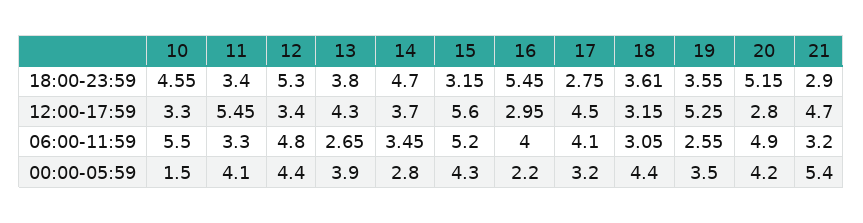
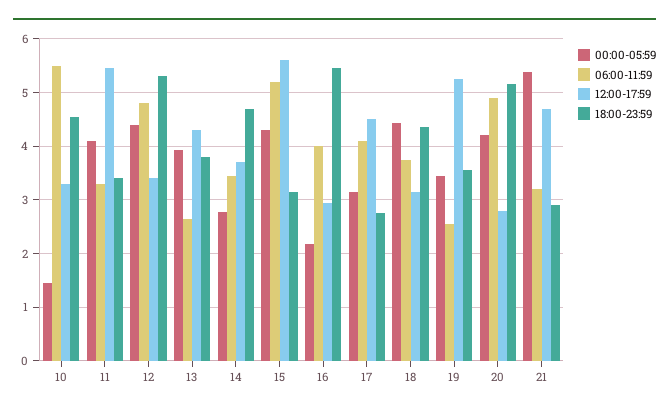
  {
    "18:00-23:59": {
      "10": 4.55,
      "11": 3.4,
      "12": 5.3,
      "13": 3.8,
      "14": 4.7,
      "15": 3.15,
      "16": 5.45,
      "17": 2.75,
-     "18": 3.61,
+     "18": 4.4,
      "19": 3.55,
      "20": 5.15,
      "21": 2.9
    },
    "12:00-17:59": {
      "10": 3.3,
      "11": 5.45,
      "12": 3.4,
      "13": 4.3,
      "14": 3.7,
      "15": 5.6,
      "16": 2.95,
      "17": 4.5,
      "18": 3.15,
      "19": 5.25,
      "20": 2.8,
      "21": 4.7
    },
    "06:00-11:59": {
      "10": 5.5,
      "11": 3.3,
      "12": 4.8,
      "13": 2.65,
      "14": 3.45,
      "15": 5.2,
      "16": 4,
      "17": 4.1,
-     "18": 3.05,
+     "18": 3.8,
      "19": 2.55,
      "20": 4.9,
      "21": 3.2
    },
    "00:00-05:59": {
      "10": 1.5,
      "11": 4.1,
      "12": 4.4,
      "13": 3.9,
      "14": 2.8,
      "15": 4.3,
      "16": 2.2,
      "17": 3.2,
      "18": 4.4,
      "19": 3.5,
      "20": 4.2,
      "21": 5.4
    }
  }

